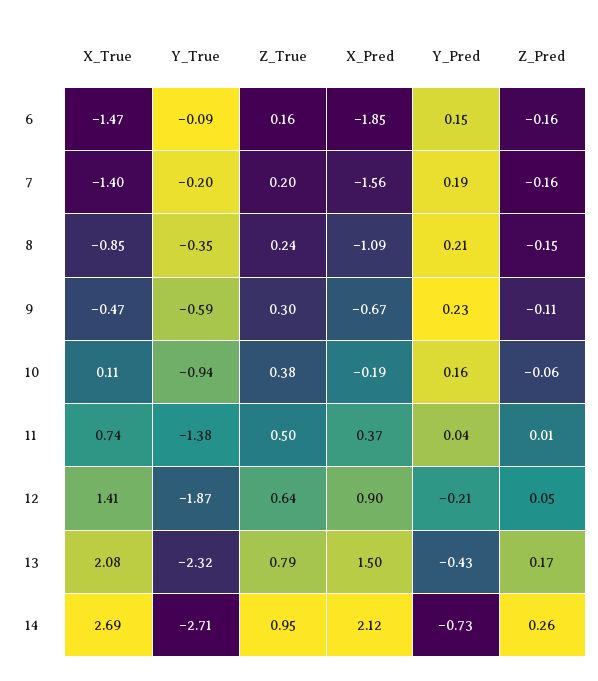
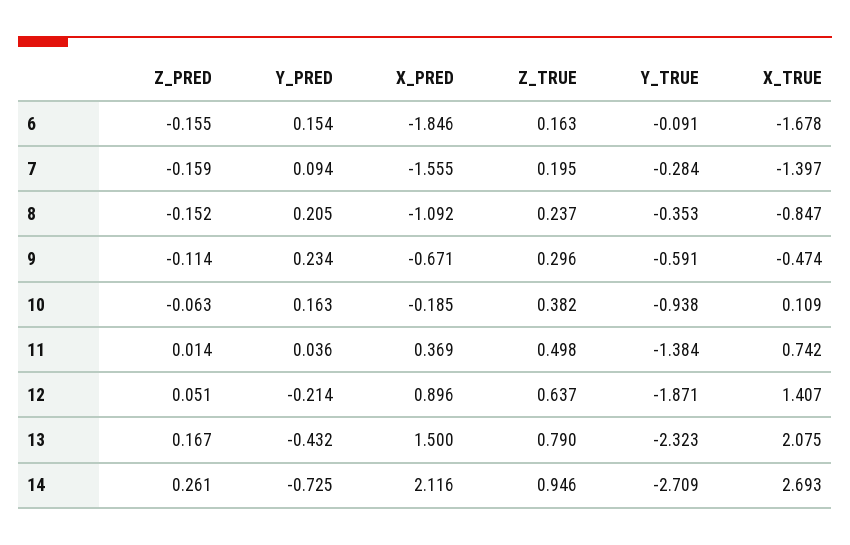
  {
    "X_True": {
-     "6": -1.47,
+     "6": -1.678,
      "7": -1.397,
      "8": -0.847,
      "9": -0.474,
      "10": 0.109,
      "11": 0.742,
      "12": 1.407,
      "13": 2.075,
      "14": 2.693
    },
    "Y_True": {
      "6": -0.091,
-     "7": -0.2,
+     "7": -0.284,
      "8": -0.353,
      "9": -0.591,
      "10": -0.938,
      "11": -1.384,
      "12": -1.871,
      "13": -2.323,
      "14": -2.709
    },
    "Z_True": {
      "6": 0.163,
      "7": 0.195,
      "8": 0.237,
      "9": 0.296,
      "10": 0.382,
      "11": 0.498,
      "12": 0.637,
      "13": 0.79,
      "14": 0.946
    },
    "X_Pred": {
      "6": -1.846,
      "7": -1.555,
      "8": -1.092,
      "9": -0.671,
      "10": -0.185,
      "11": 0.369,
      "12": 0.896,
      "13": 1.5,
      "14": 2.116
    },
    "Y_Pred": {
      "6": 0.154,
-     "7": 0.19,
+     "7": 0.094,
      "8": 0.205,
      "9": 0.234,
      "10": 0.163,
      "11": 0.036,
      "12": -0.214,
      "13": -0.432,
      "14": -0.725
    },
    "Z_Pred": {
      "6": -0.155,
      "7": -0.159,
      "8": -0.152,
      "9": -0.114,
      "10": -0.063,
      "11": 0.014,
      "12": 0.051,
      "13": 0.167,
      "14": 0.261
    }
  }

